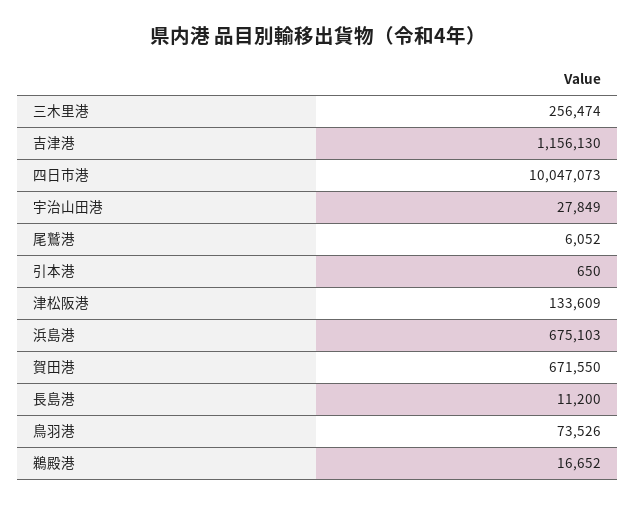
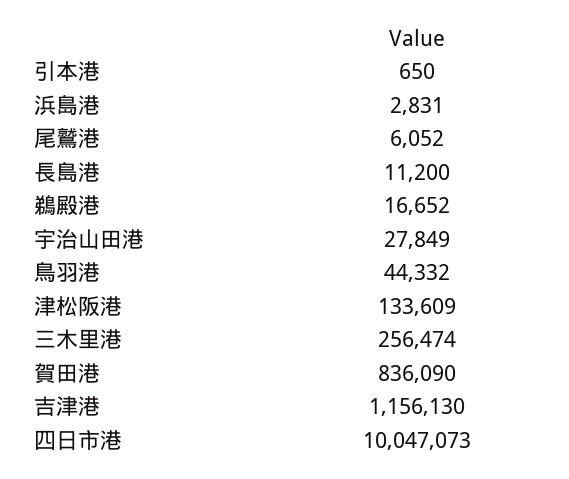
  {
    "三木里港": 256474,
    "吉津港": 1156130,
    "四日市港": 10047073,
    "宇治山田港": 27849,
    "尾鷲港": 6052,
    "引本港": 650,
    "津松阪港": 133609,
-   "浜島港": 675103,
+   "浜島港": 2831,
-   "賀田港": 671550,
+   "賀田港": 836090,
    "長島港": 11200,
-   "鳥羽港": 73526,
+   "鳥羽港": 44332,
    "鵜殿港": 16652
  }

